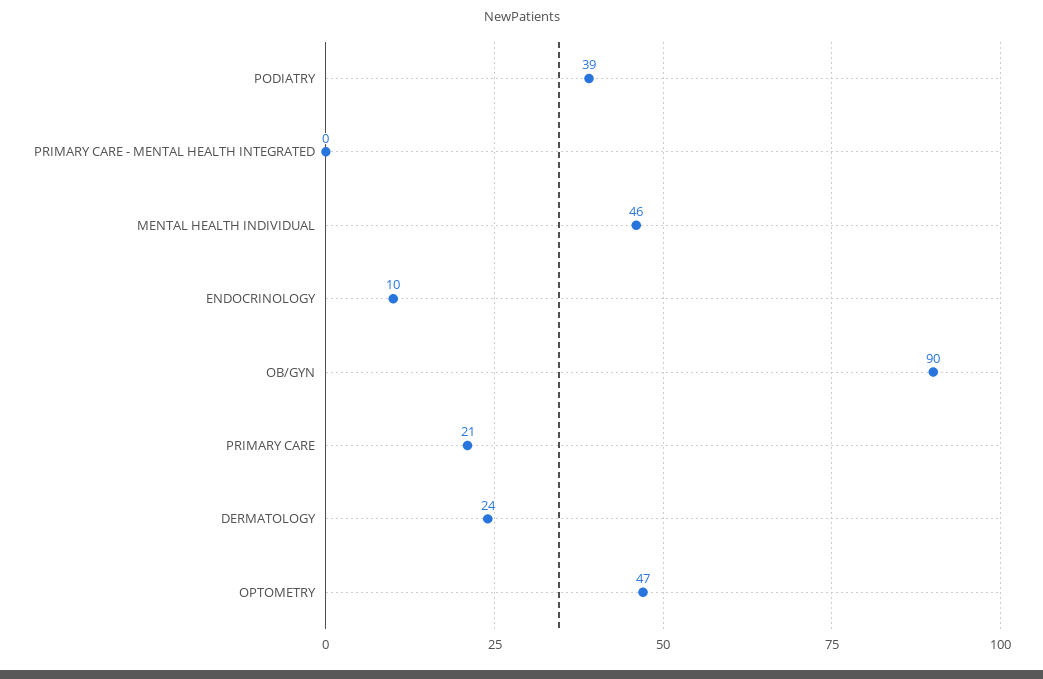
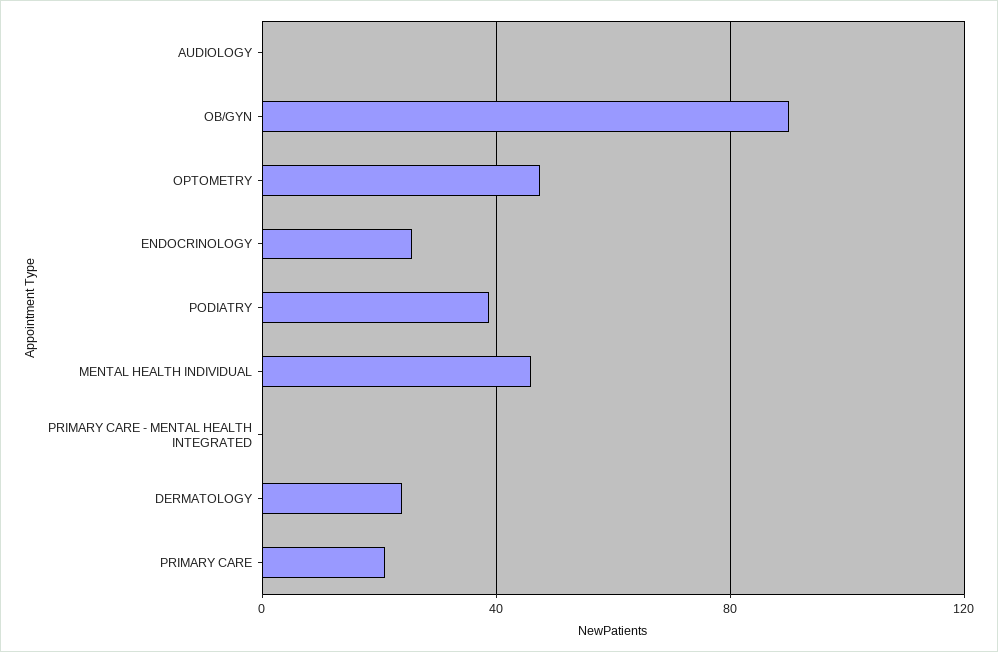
  {
    "PODIATRY": 39,
    "PRIMARY CARE - MENTAL HEALTH INTEGRATED": 0,
    "MENTAL HEALTH INDIVIDUAL": 46,
-   "ENDOCRINOLOGY": 10,
+   "ENDOCRINOLOGY": 25,
    "OB/GYN": 90,
    "PRIMARY CARE": 21,
    "DERMATOLOGY": 24,
-   "OPTOMETRY": 47
+   "OPTOMETRY": 47,
+   "AUDIOLOGY": 0
  }

